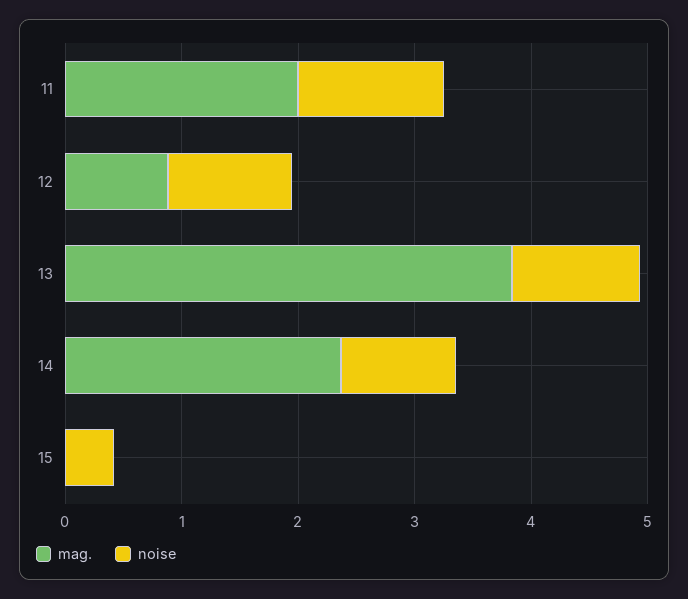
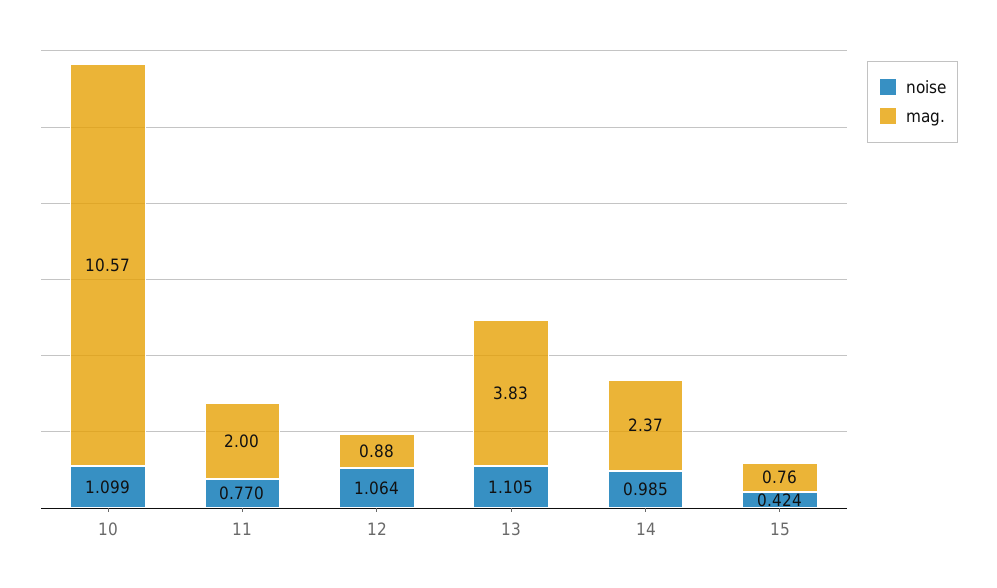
  {
    "mag.": {
      "11": 2,
      "12": 0.88,
      "13": 3.83,
      "14": 2.37,
-     "15": 0
+     "15": 0.76,
+     "10": 10.57
    },
    "noise": {
-     "11": 1.2,
+     "11": 0.77,
      "12": 1.064,
      "13": 1.105,
      "14": 0.985,
-     "15": 0.424
+     "15": 0.424,
+     "10": 1.099
    }
  }

